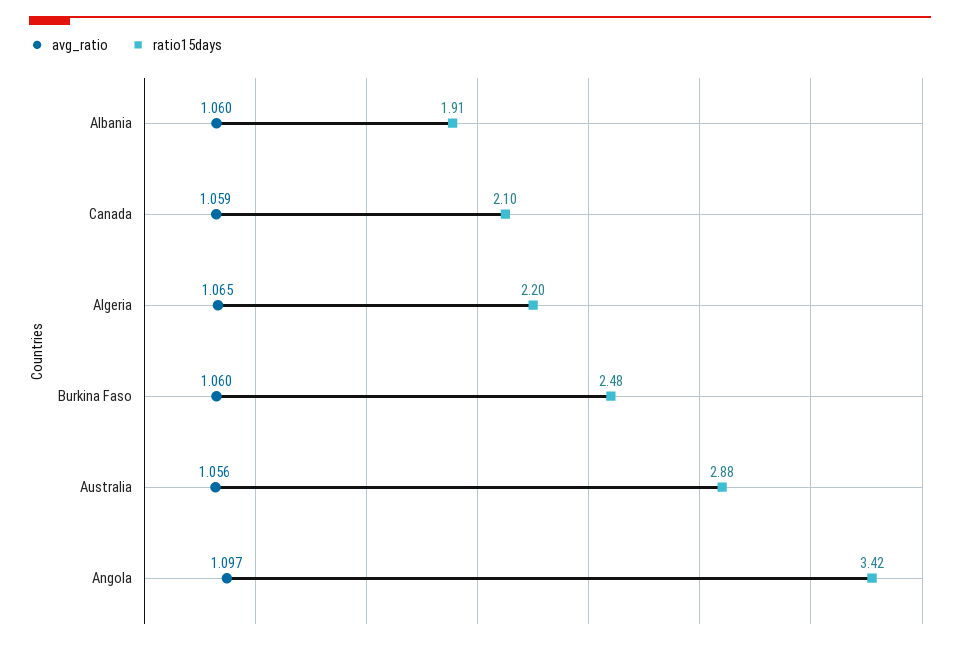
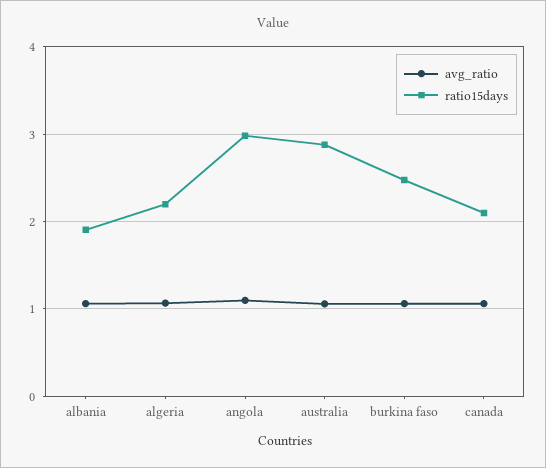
  {
    "avg_ratio": {
      "Albania": 1.06,
      "Canada": 1.059,
      "Algeria": 1.065,
      "Burkina Faso": 1.06,
      "Australia": 1.056,
      "Angola": 1.097
    },
    "ratio15days": {
      "Albania": 1.91,
      "Canada": 2.1,
      "Algeria": 2.2,
      "Burkina Faso": 2.48,
      "Australia": 2.88,
-     "Angola": 3.42
+     "Angola": 3
    }
  }

